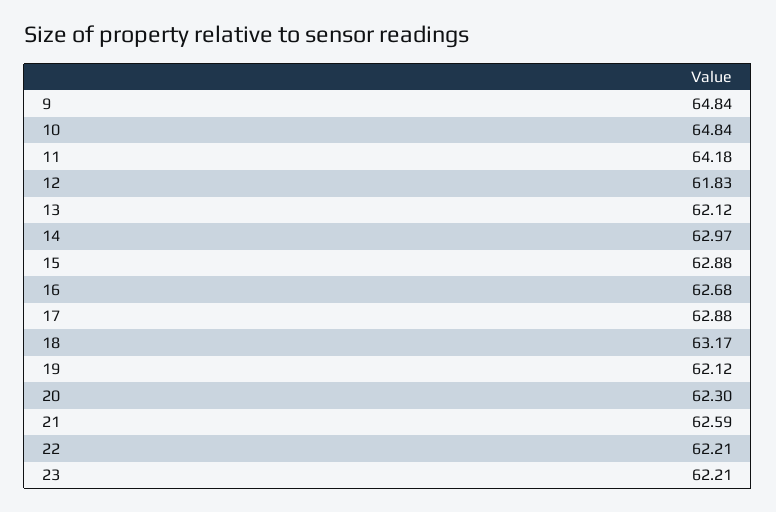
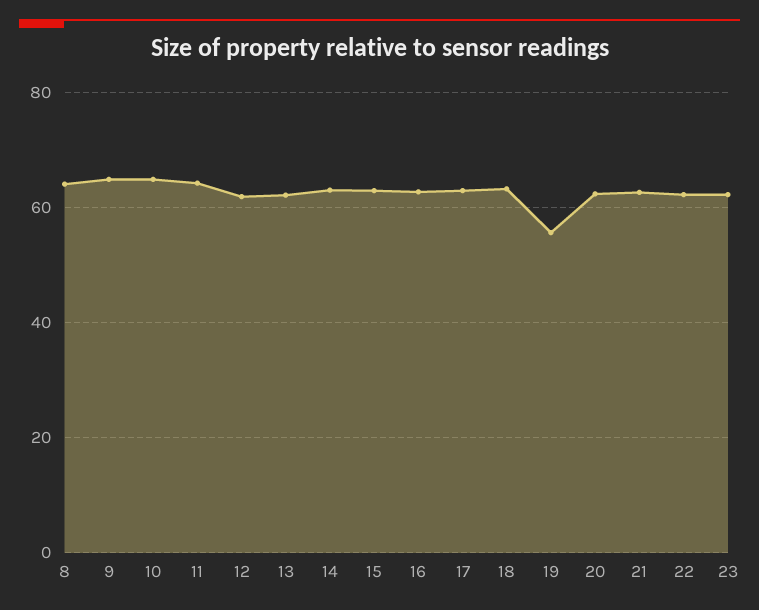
  {
    "9": 64.84,
    "10": 64.84,
    "11": 64.18,
    "12": 61.83,
    "13": 62.12,
    "14": 62.97,
    "15": 62.88,
    "16": 62.68,
    "17": 62.88,
    "18": 63.17,
-   "19": 62.12,
+   "19": 56,
    "20": 62.3,
    "21": 62.59,
    "22": 62.21,
-   "23": 62.21
+   "23": 62.21,
+   "8": 64
  }

